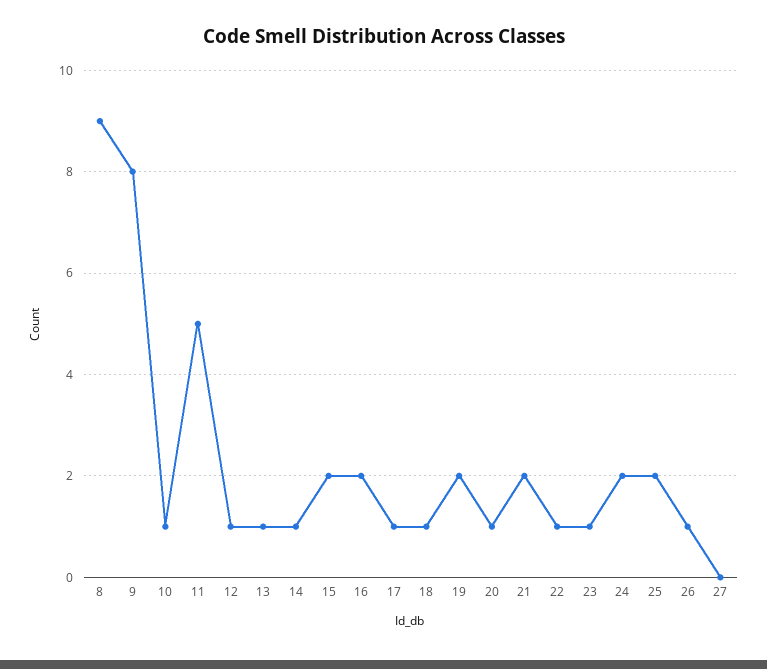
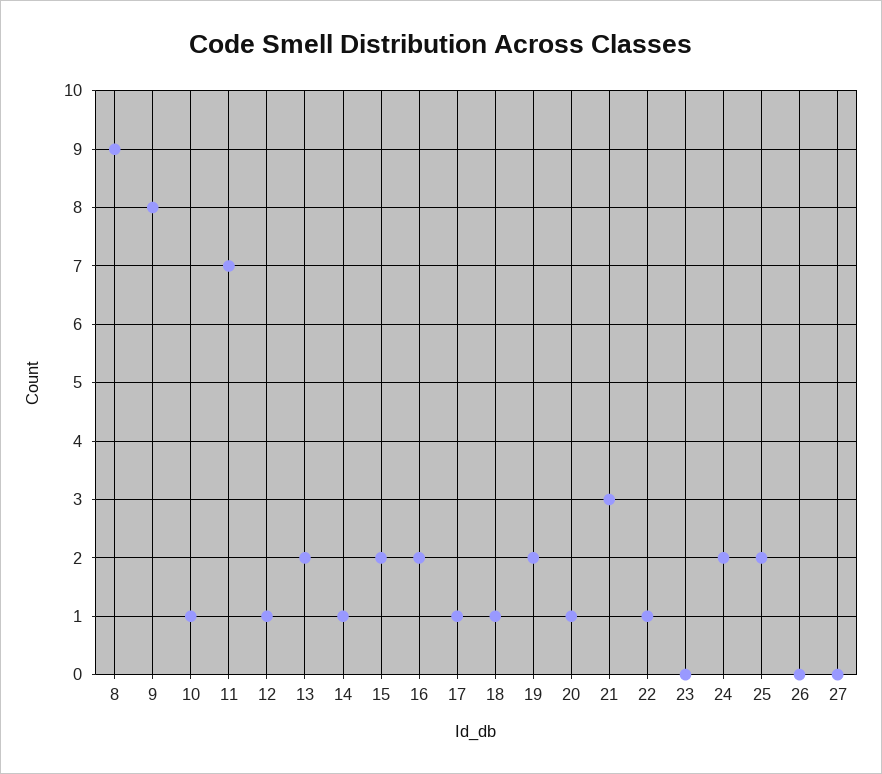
  {
    "8": 9,
    "9": 8,
    "10": 1,
-   "11": 5,
+   "11": 7,
    "12": 1,
-   "13": 1,
+   "13": 2,
    "14": 1,
    "15": 2,
    "16": 2,
    "17": 1,
    "18": 1,
    "19": 2,
    "20": 1,
-   "21": 2,
+   "21": 3,
    "22": 1,
-   "23": 1,
+   "23": 0,
    "24": 2,
    "25": 2,
-   "26": 1,
+   "26": 0,
    "27": 0
  }

